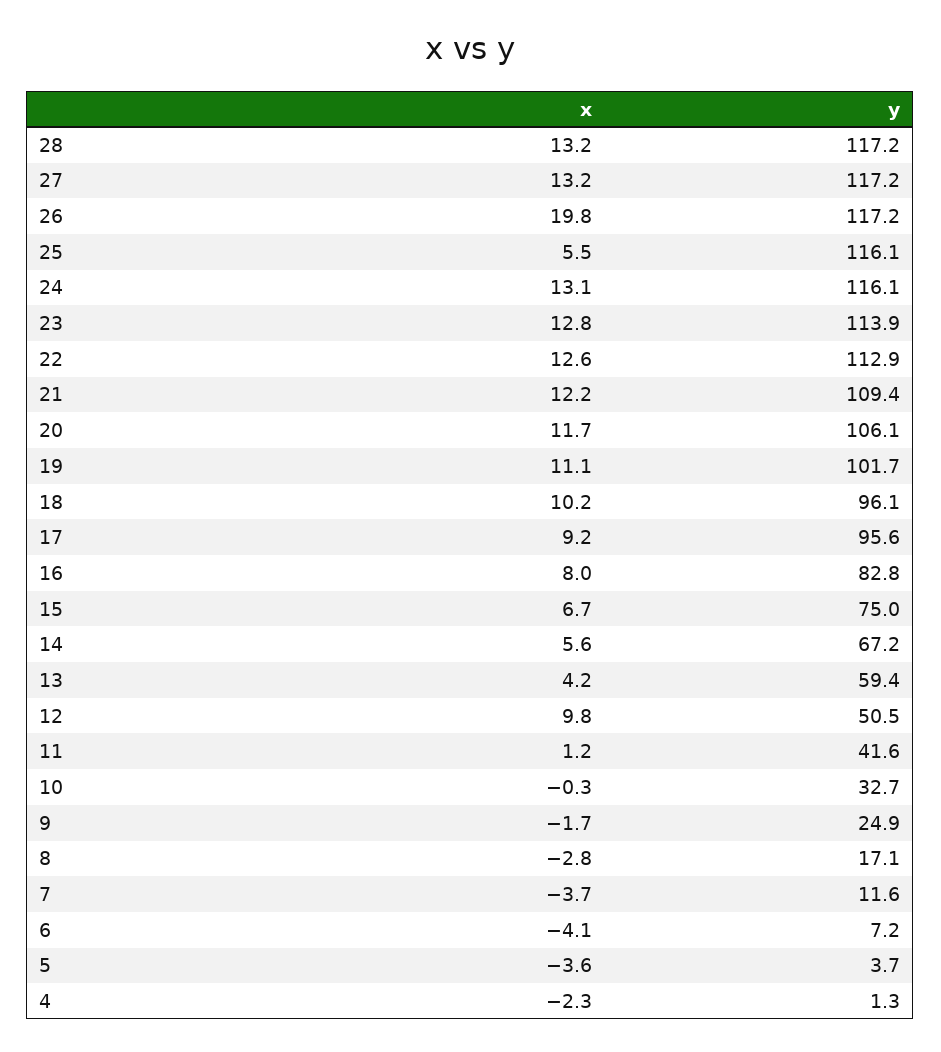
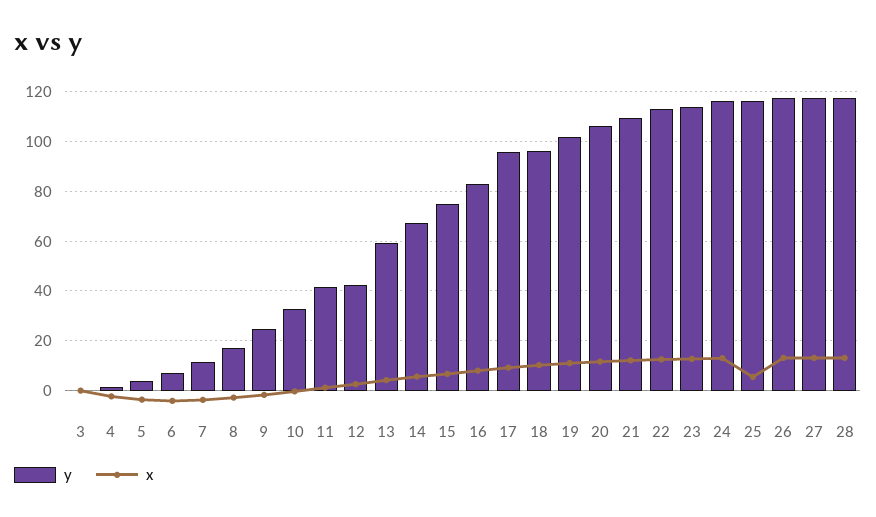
  {
    "x": {
      "28": 13.2,
      "27": 13.2,
-     "26": 19.8,
+     "26": 12.5,
      "25": 5.5,
      "24": 13.1,
      "23": 12.8,
      "22": 12.6,
      "21": 12.2,
      "20": 11.7,
      "19": 11.1,
      "18": 10.2,
      "17": 9.2,
      "16": 8,
      "15": 6.7,
      "14": 5.6,
      "13": 4.2,
-     "12": 9.8,
+     "12": 2.5,
      "11": 1.2,
      "10": -0.3,
      "9": -1.7,
      "8": -2.8,
      "7": -3.7,
      "6": -4.1,
      "5": -3.6,
-     "4": -2.3
+     "4": -2.3,
+     "3": 0
    },
    "y": {
      "28": 117.2,
      "27": 117.2,
      "26": 117.2,
      "25": 116.1,
      "24": 116.1,
      "23": 113.9,
      "22": 112.9,
      "21": 109.4,
      "20": 106.1,
      "19": 101.7,
      "18": 96.1,
      "17": 95.6,
      "16": 82.8,
      "15": 75,
      "14": 67.2,
      "13": 59.4,
-     "12": 50.5,
+     "12": 42.5,
      "11": 41.6,
      "10": 32.7,
      "9": 24.9,
      "8": 17.1,
      "7": 11.6,
      "6": 7.2,
      "5": 3.7,
-     "4": 1.3
+     "4": 1.3,
+     "3": 0
    }
  }

